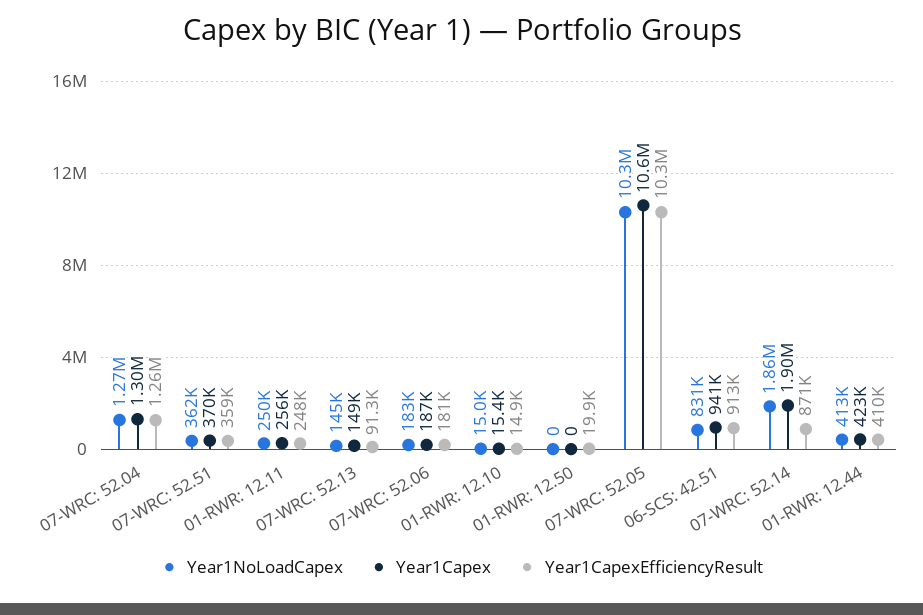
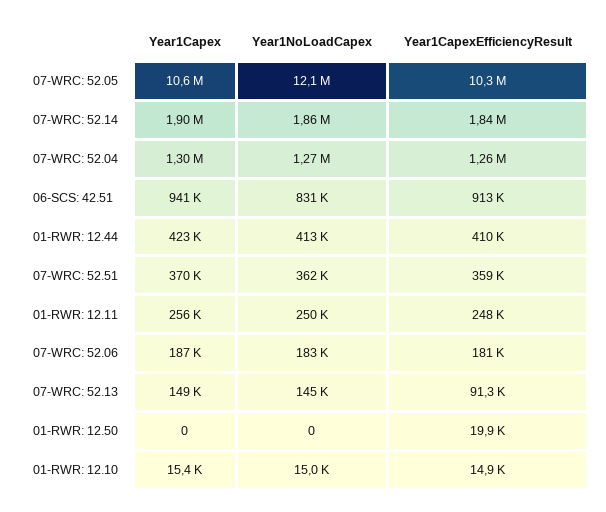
  {
    "Year1NoLoadCapex": {
      "07-WRC: 52.04": 1270000,
      "07-WRC: 52.51": 362000,
      "01-RWR: 12.11": 250000,
      "07-WRC: 52.13": 145000,
      "07-WRC: 52.06": 183000,
      "01-RWR: 12.10": 15000,
      "01-RWR: 12.50": 0,
-     "07-WRC: 52.05": 10300000,
+     "07-WRC: 52.05": 12100000,
      "06-SCS: 42.51": 831000,
      "07-WRC: 52.14": 1860000,
      "01-RWR: 12.44": 413000
    },
    "Year1Capex": {
      "07-WRC: 52.04": 1300000,
      "07-WRC: 52.51": 370000,
      "01-RWR: 12.11": 256000,
      "07-WRC: 52.13": 149000,
      "07-WRC: 52.06": 187000,
      "01-RWR: 12.10": 15400,
      "01-RWR: 12.50": 0,
      "07-WRC: 52.05": 10600000,
      "06-SCS: 42.51": 941000,
      "07-WRC: 52.14": 1900000,
      "01-RWR: 12.44": 423000
    },
    "Year1CapexEfficiencyResult": {
      "07-WRC: 52.04": 1260000,
      "07-WRC: 52.51": 359000,
      "01-RWR: 12.11": 248000,
      "07-WRC: 52.13": 91300,
      "07-WRC: 52.06": 181000,
      "01-RWR: 12.10": 14900,
      "01-RWR: 12.50": 19900,
      "07-WRC: 52.05": 10300000,
      "06-SCS: 42.51": 913000,
-     "07-WRC: 52.14": 871000,
+     "07-WRC: 52.14": 1840000,
      "01-RWR: 12.44": 410000
    }
  }

